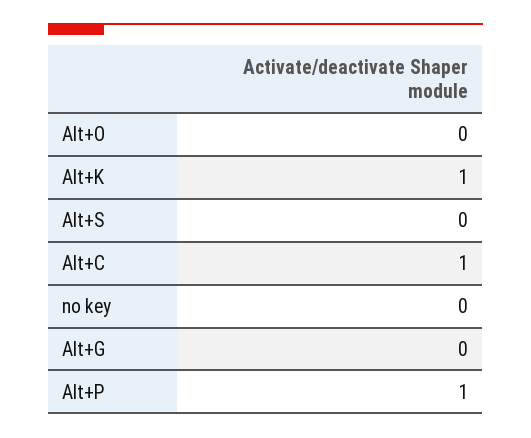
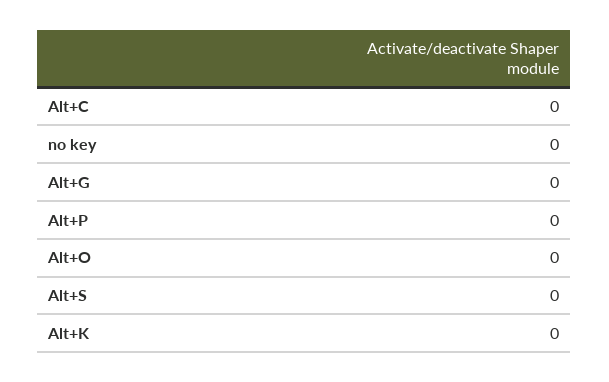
  {
    "Alt+O": 0,
-   "Alt+K": 1,
+   "Alt+K": 0,
    "Alt+S": 0,
-   "Alt+C": 1,
+   "Alt+C": 0,
    "no key": 0,
    "Alt+G": 0,
-   "Alt+P": 1
+   "Alt+P": 0
  }

